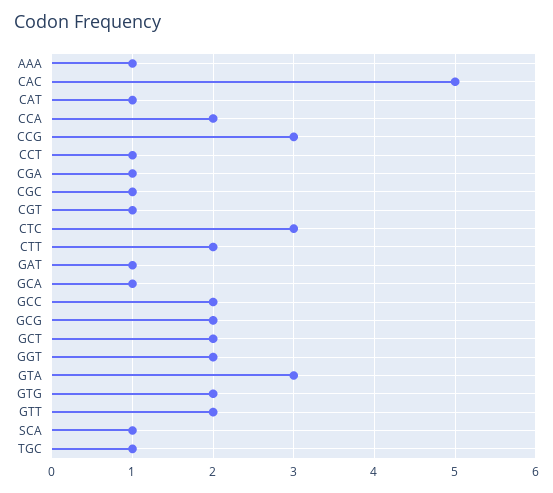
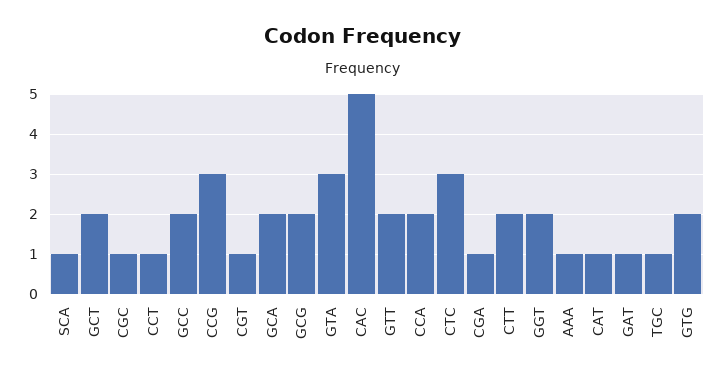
  {
    "AAA": 1,
    "CAC": 5,
    "CAT": 1,
    "CCA": 2,
    "CCG": 3,
    "CCT": 1,
    "CGA": 1,
    "CGC": 1,
    "CGT": 1,
    "CTC": 3,
    "CTT": 2,
    "GAT": 1,
-   "GCA": 1,
+   "GCA": 2,
    "GCC": 2,
    "GCG": 2,
    "GCT": 2,
    "GGT": 2,
    "GTA": 3,
    "GTG": 2,
    "GTT": 2,
    "SCA": 1,
    "TGC": 1
  }

